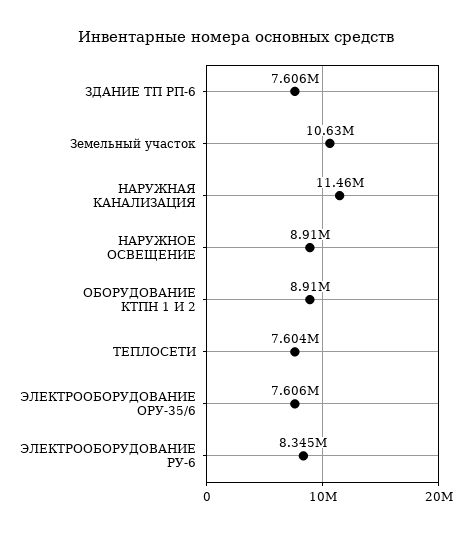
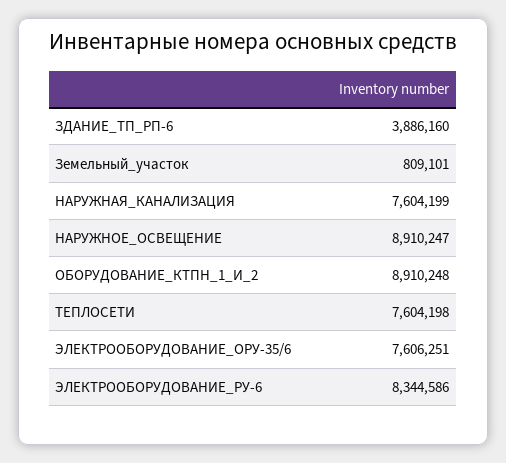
  {
-   "ЗДАНИЕ ТП РП-6": 7606000,
+   "ЗДАНИЕ ТП РП-6": 3886160,
-   "Земельный участок": 10630000,
+   "Земельный участок": 809101,
-   "НАРУЖНАЯ КАНАЛИЗАЦИЯ": 11460000,
+   "НАРУЖНАЯ КАНАЛИЗАЦИЯ": 7604199,
    "НАРУЖНОЕ ОСВЕЩЕНИЕ": 8910247,
    "ОБОРУДОВАНИЕ КТПН 1 И 2": 8910248,
    "ТЕПЛОСЕТИ": 7604198,
    "ЭЛЕКТРООБОРУДОВАНИЕ ОРУ-35/6": 7606251,
    "ЭЛЕКТРООБОРУДОВАНИЕ РУ-6": 8344586
  }

